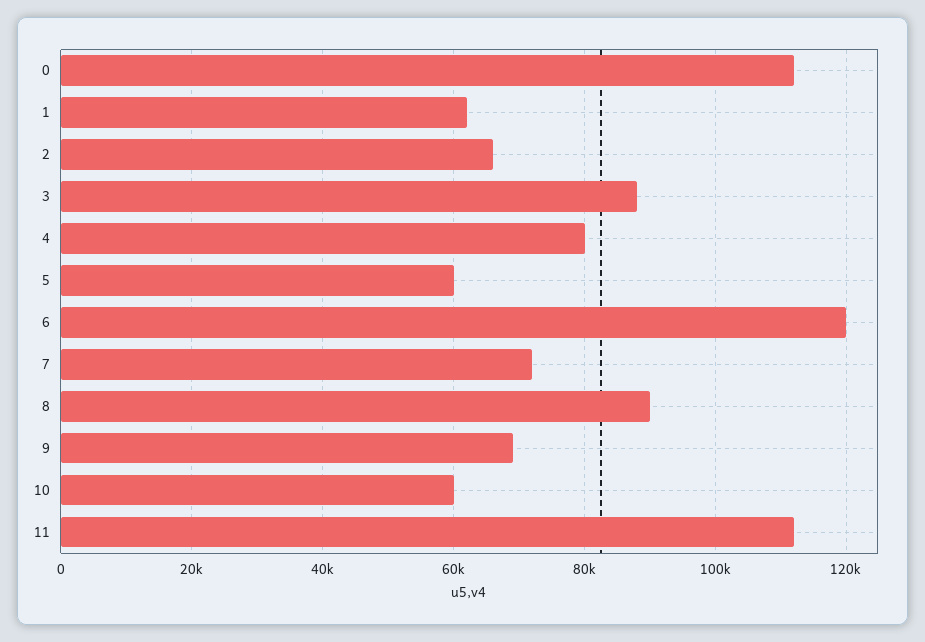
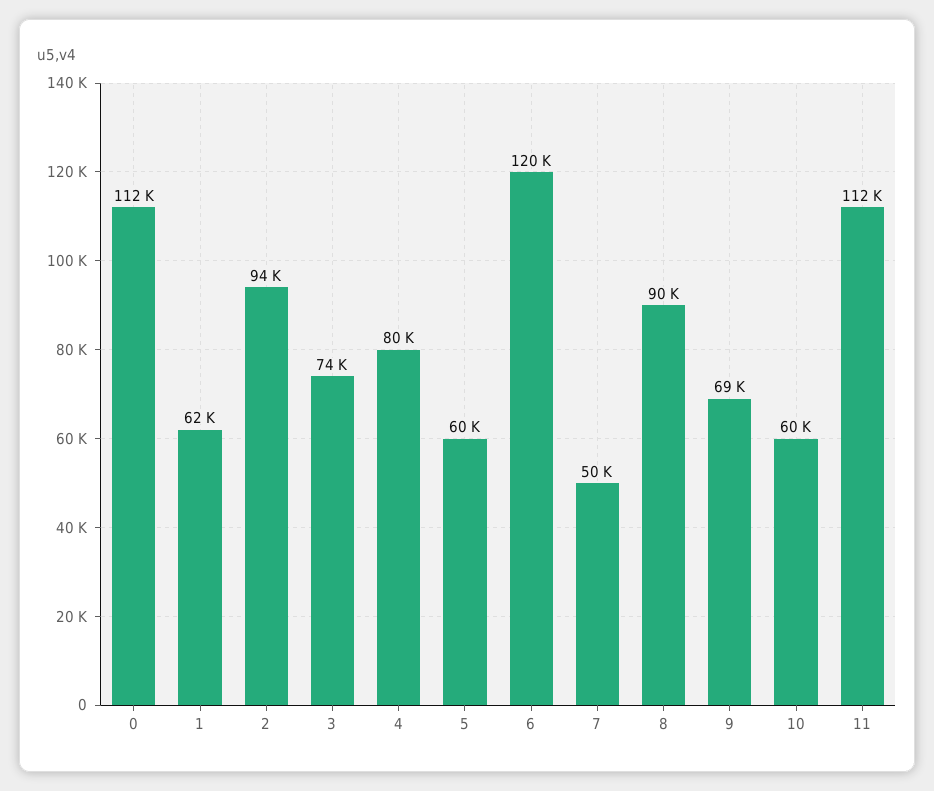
  {
    "0": 112000,
    "1": 62000,
-   "2": 66000,
+   "2": 94000,
-   "3": 88000,
+   "3": 74000,
    "4": 80000,
    "5": 60000,
    "6": 120000,
-   "7": 72000,
+   "7": 50000,
    "8": 90000,
    "9": 69000,
    "10": 60000,
    "11": 112000
  }

